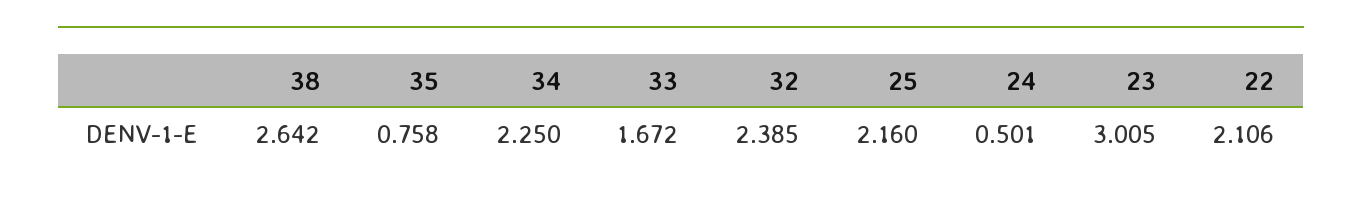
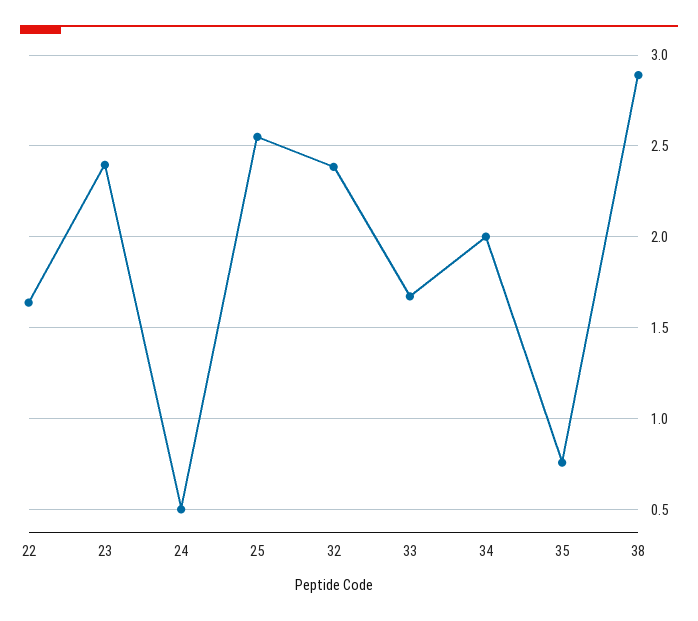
  {
-   "38": 2.642,
+   "38": 2.9,
    "35": 0.758,
-   "34": 2.25,
+   "34": 2,
    "33": 1.672,
    "32": 2.385,
-   "25": 2.16,
+   "25": 2.55,
    "24": 0.501,
-   "23": 3.005,
+   "23": 2.4,
-   "22": 2.106
+   "22": 1.65
  }

